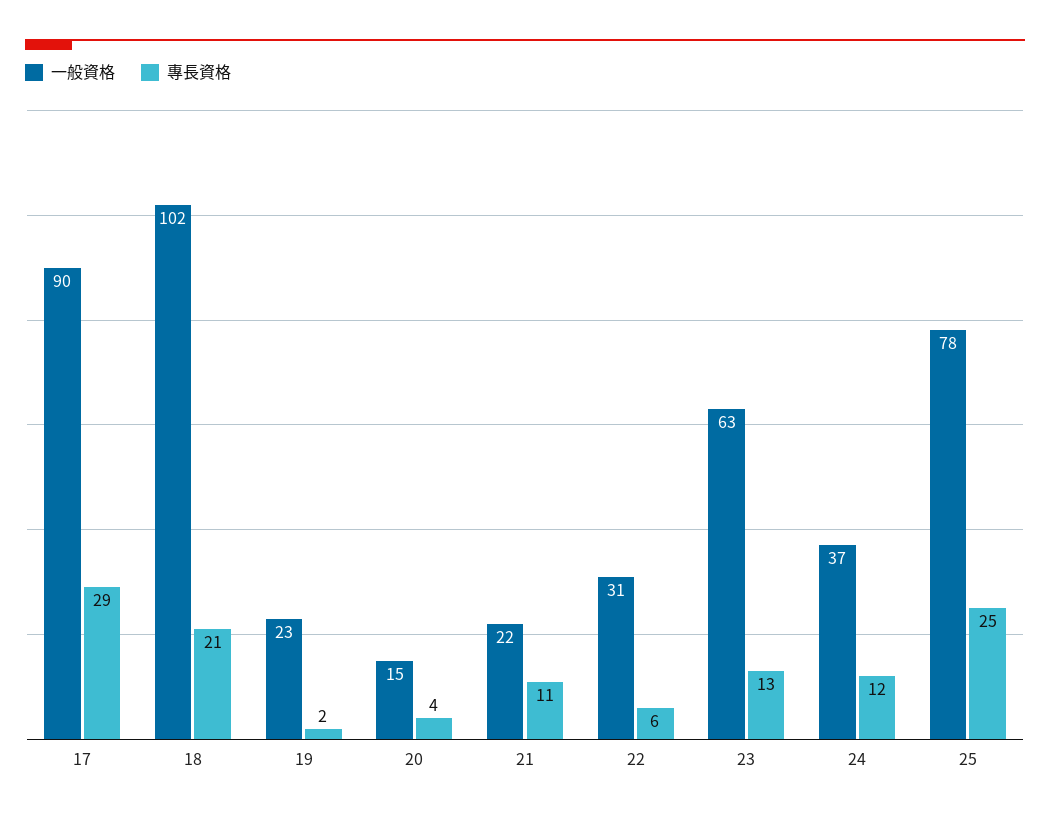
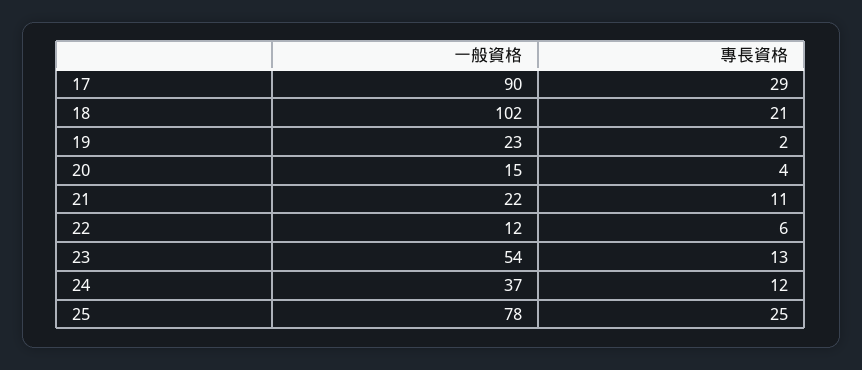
  {
    "一般資格": {
      "17": 90,
      "18": 102,
      "19": 23,
      "20": 15,
      "21": 22,
-     "22": 31,
+     "22": 12,
-     "23": 63,
+     "23": 54,
      "24": 37,
      "25": 78
    },
    "專長資格": {
      "17": 29,
      "18": 21,
      "19": 2,
      "20": 4,
      "21": 11,
      "22": 6,
      "23": 13,
      "24": 12,
      "25": 25
    }
  }

